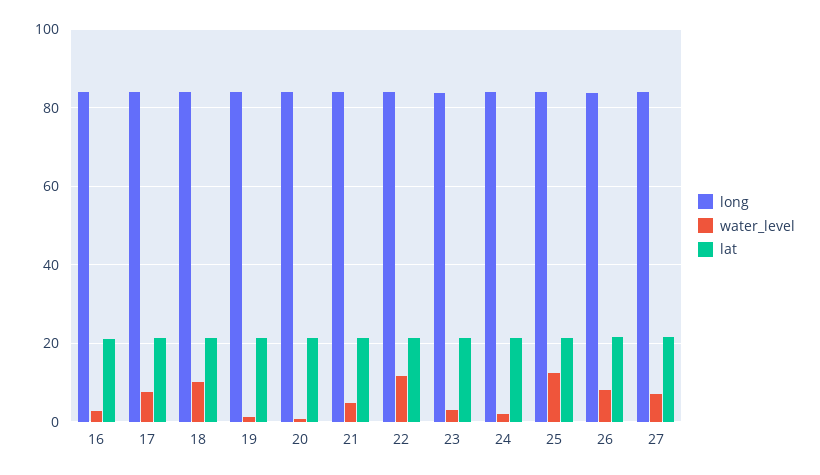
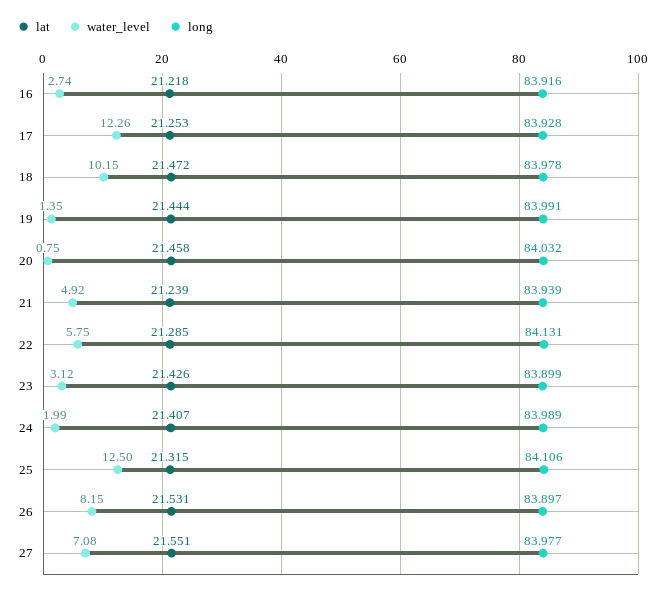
  {
    "long": {
      "16": 83.916,
      "17": 83.928,
      "18": 83.978,
      "19": 83.991,
      "20": 84.032,
      "21": 83.939,
      "22": 84.131,
      "23": 83.899,
      "24": 83.989,
      "25": 84.106,
      "26": 83.897,
      "27": 83.977
    },
    "water_level": {
      "16": 2.74,
-     "17": 8,
+     "17": 12.26,
      "18": 10.15,
      "19": 1.35,
      "20": 0.75,
      "21": 4.92,
-     "22": 12,
+     "22": 5.75,
      "23": 3.12,
      "24": 1.99,
      "25": 12.5,
      "26": 8.15,
      "27": 7.08
    },
    "lat": {
      "16": 21.218,
      "17": 21.253,
      "18": 21.472,
      "19": 21.444,
      "20": 21.458,
      "21": 21.239,
      "22": 21.285,
      "23": 21.426,
      "24": 21.407,
      "25": 21.315,
      "26": 21.531,
      "27": 21.551
    }
  }

